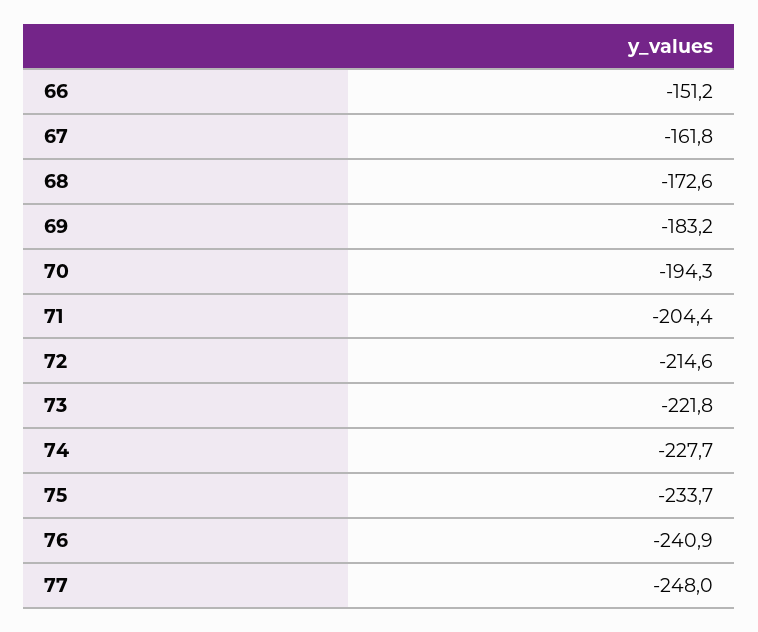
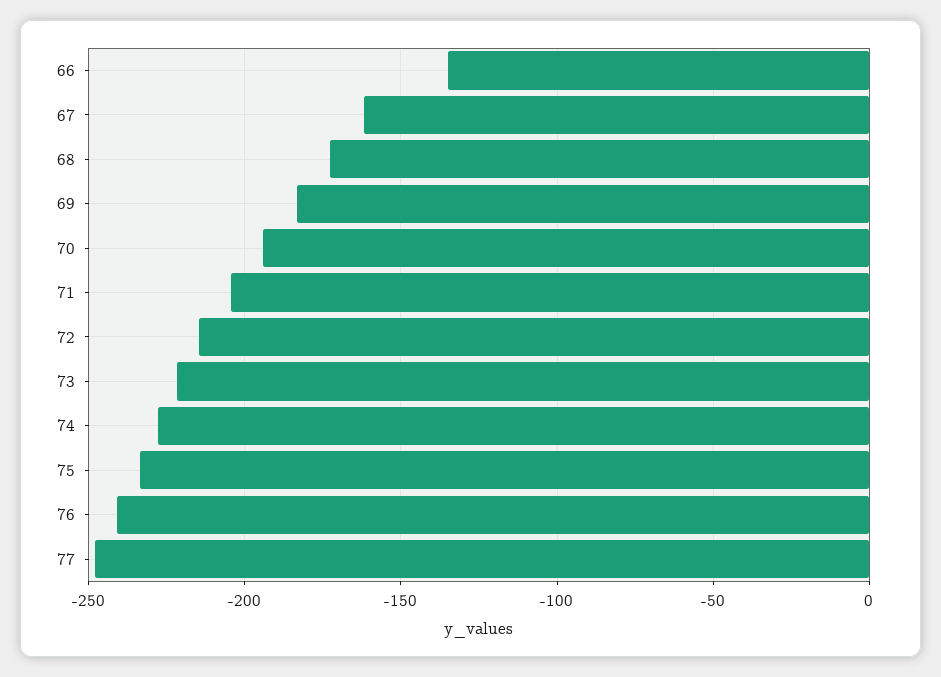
  {
-   "66": -151.2,
+   "66": -135,
    "67": -161.8,
    "68": -172.6,
    "69": -183.2,
    "70": -194.3,
    "71": -204.4,
    "72": -214.6,
    "73": -221.8,
    "74": -227.7,
    "75": -233.7,
    "76": -240.9,
    "77": -248
  }

